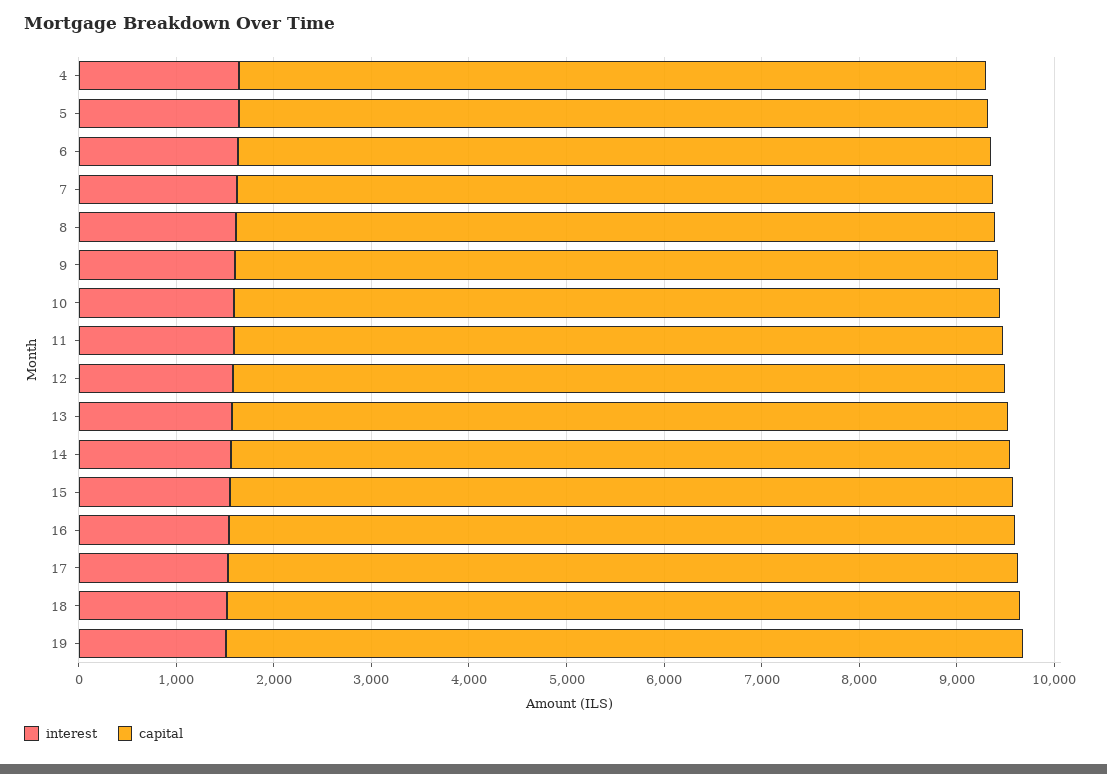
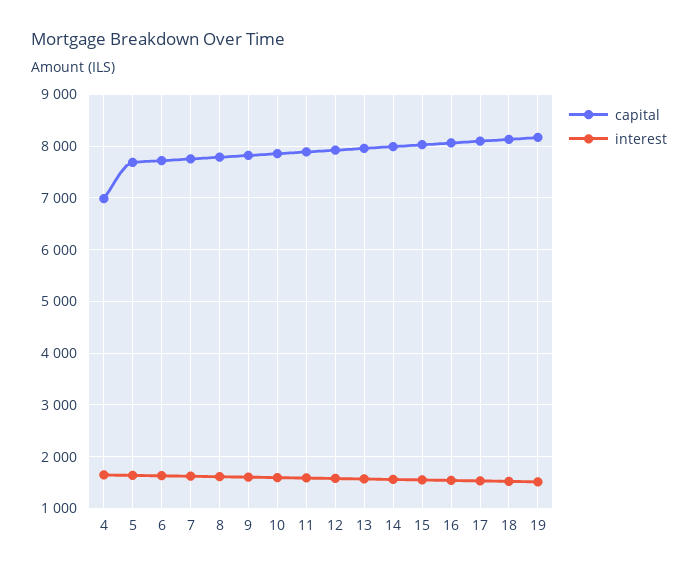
  {
    "interest": {
      "4": 1600,
      "5": 1600,
      "6": 1600,
      "7": 1600,
      "8": 1600,
      "9": 1600,
      "10": 1600,
      "11": 1600,
      "12": 1600,
      "13": 1600,
      "14": 1600,
      "15": 1600,
      "16": 1600,
      "17": 1600,
      "18": 1600,
      "19": 1600
    },
    "capital": {
-     "4": 7600,
+     "4": 7000,
      "5": 7600,
      "6": 7800,
      "7": 7800,
      "8": 7800,
      "9": 7800,
      "10": 7800,
      "11": 7800,
      "12": 8000,
      "13": 8000,
      "14": 8000,
      "15": 8000,
      "16": 8000,
      "17": 8000,
      "18": 8200,
      "19": 8200
    }
  }

